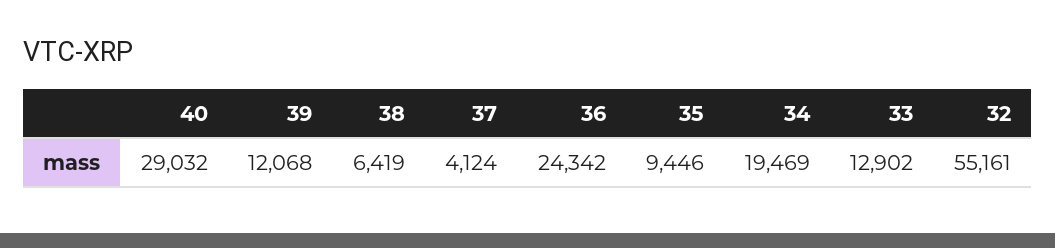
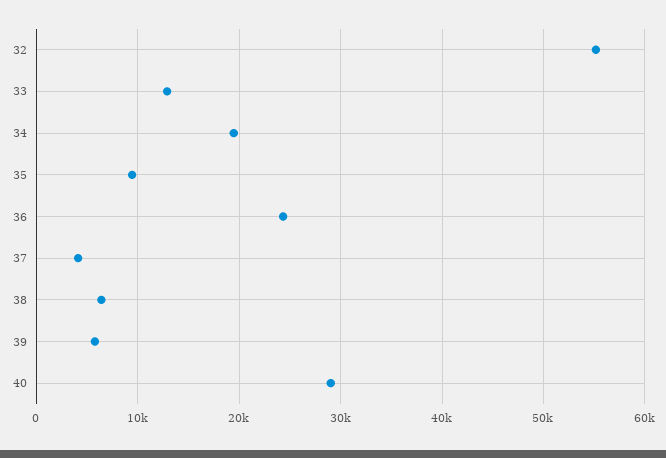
  {
    "40": 29032,
-   "39": 12068,
+   "39": 6000,
    "38": 6419,
    "37": 4124,
    "36": 24342,
    "35": 9446,
    "34": 19469,
    "33": 12902,
    "32": 55161
  }

